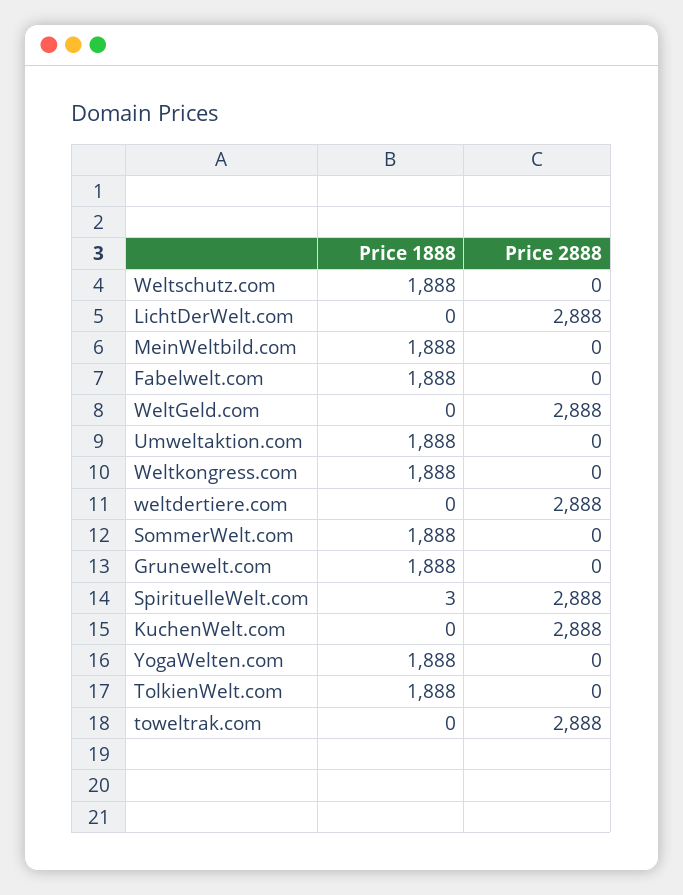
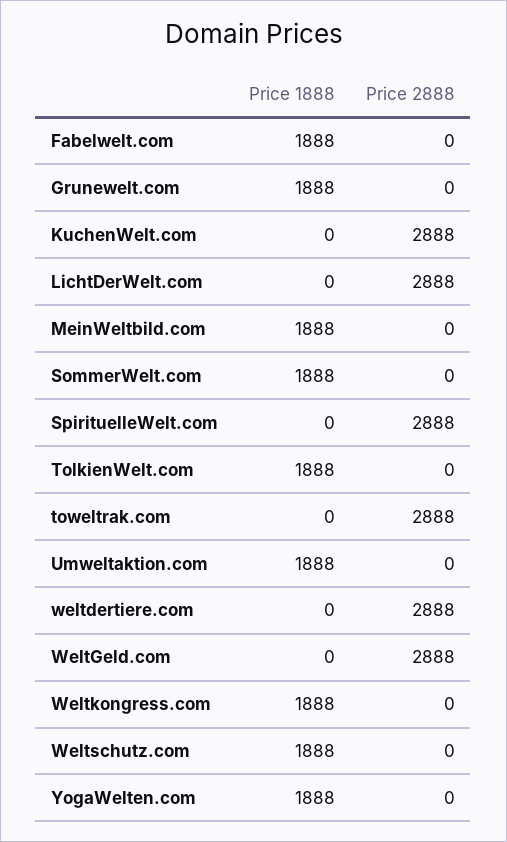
  {
    "Price 1888": {
      "Weltschutz.com": 1888,
      "LichtDerWelt.com": 0,
      "MeinWeltbild.com": 1888,
      "Fabelwelt.com": 1888,
      "WeltGeld.com": 0,
      "Umweltaktion.com": 1888,
      "Weltkongress.com": 1888,
      "weltdertiere.com": 0,
      "SommerWelt.com": 1888,
      "Grunewelt.com": 1888,
-     "SpirituelleWelt.com": 3,
+     "SpirituelleWelt.com": 0,
      "KuchenWelt.com": 0,
      "YogaWelten.com": 1888,
      "TolkienWelt.com": 1888,
      "toweltrak.com": 0
    },
    "Price 2888": {
      "Weltschutz.com": 0,
      "LichtDerWelt.com": 2888,
      "MeinWeltbild.com": 0,
      "Fabelwelt.com": 0,
      "WeltGeld.com": 2888,
      "Umweltaktion.com": 0,
      "Weltkongress.com": 0,
      "weltdertiere.com": 2888,
      "SommerWelt.com": 0,
      "Grunewelt.com": 0,
      "SpirituelleWelt.com": 2888,
      "KuchenWelt.com": 2888,
      "YogaWelten.com": 0,
      "TolkienWelt.com": 0,
      "toweltrak.com": 2888
    }
  }

